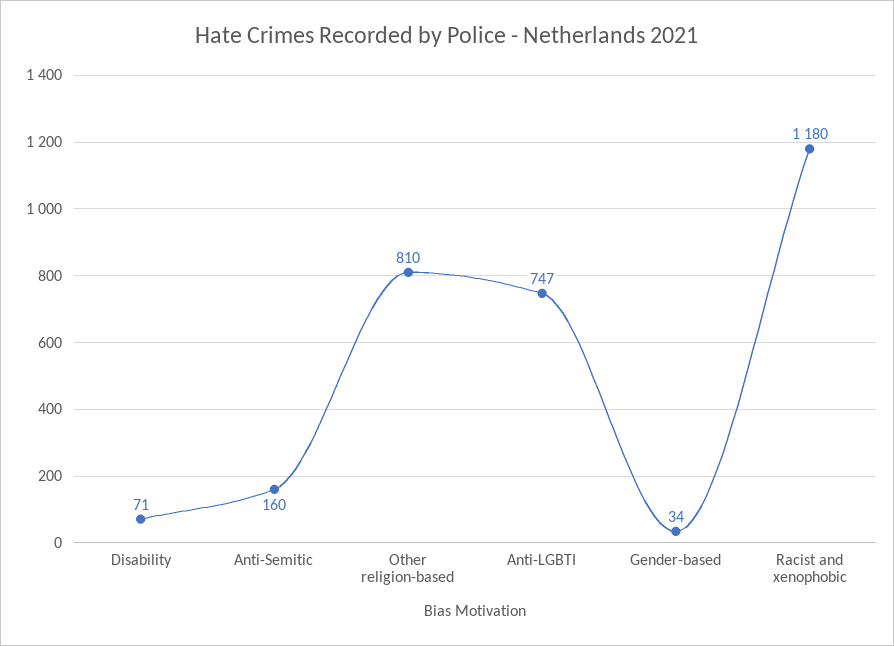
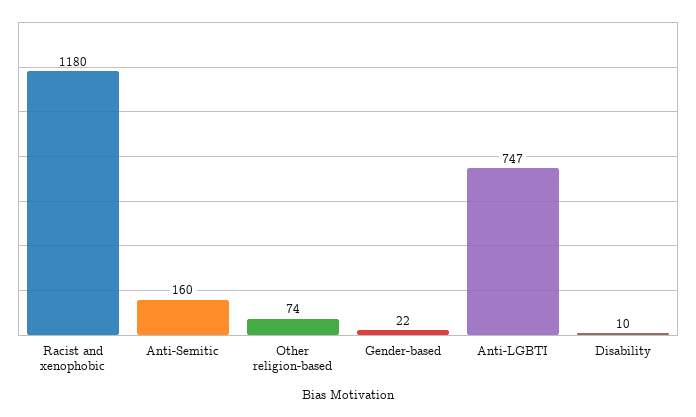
  {
-   "Disability": 71,
+   "Disability": 10,
    "Anti-Semitic": 160,
-   "Other religion-based": 810,
+   "Other religion-based": 74,
    "Anti-LGBTI": 747,
-   "Gender-based": 34,
+   "Gender-based": 22,
    "Racist and xenophobic": 1180
  }

